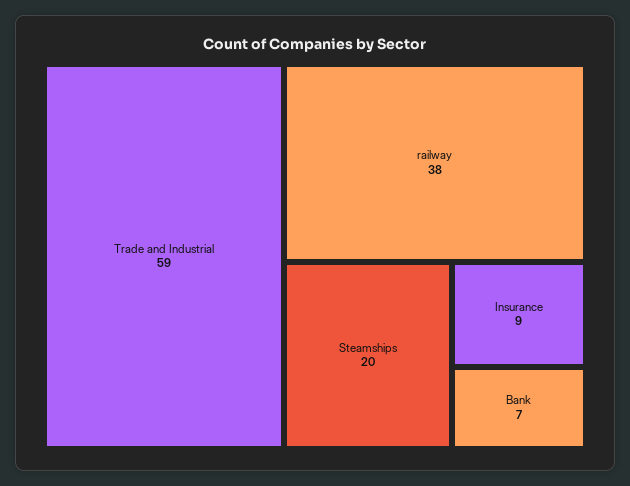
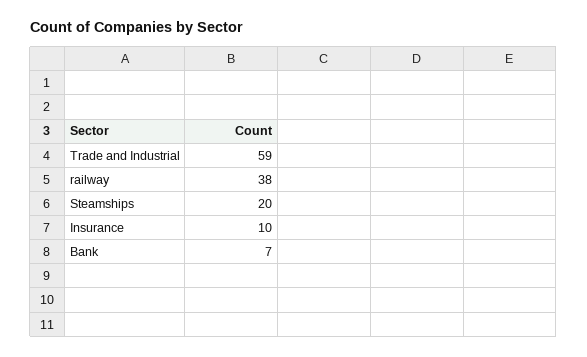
  {
    "Trade and Industrial": 59,
    "railway": 38,
    "Steamships": 20,
-   "Insurance": 9,
+   "Insurance": 10,
    "Bank": 7
  }

